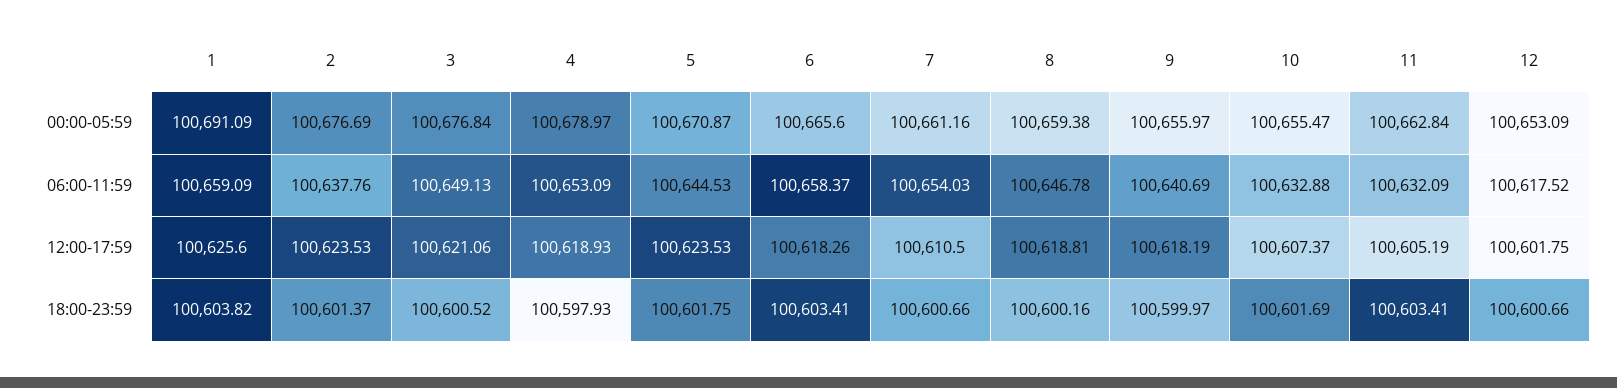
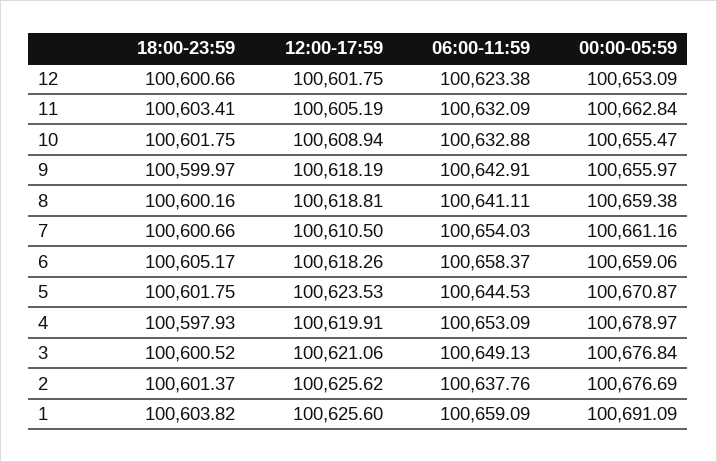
  {
    "1": {
      "00:00-05:59": 100691.09,
      "06:00-11:59": 100659.09,
      "12:00-17:59": 100625.6,
      "18:00-23:59": 100603.82
    },
    "2": {
      "00:00-05:59": 100676.69,
      "06:00-11:59": 100637.76,
-     "12:00-17:59": 100623.53,
+     "12:00-17:59": 100625.62,
      "18:00-23:59": 100601.37
    },
    "3": {
      "00:00-05:59": 100676.84,
      "06:00-11:59": 100649.13,
      "12:00-17:59": 100621.06,
      "18:00-23:59": 100600.52
    },
    "4": {
      "00:00-05:59": 100678.97,
      "06:00-11:59": 100653.09,
-     "12:00-17:59": 100618.93,
+     "12:00-17:59": 100619.91,
      "18:00-23:59": 100597.93
    },
    "5": {
      "00:00-05:59": 100670.87,
      "06:00-11:59": 100644.53,
      "12:00-17:59": 100623.53,
      "18:00-23:59": 100601.75
    },
    "6": {
-     "00:00-05:59": 100665.6,
+     "00:00-05:59": 100659.06,
      "06:00-11:59": 100658.37,
      "12:00-17:59": 100618.26,
-     "18:00-23:59": 100603.41
+     "18:00-23:59": 100605.17
    },
    "7": {
      "00:00-05:59": 100661.16,
      "06:00-11:59": 100654.03,
      "12:00-17:59": 100610.5,
      "18:00-23:59": 100600.66
    },
    "8": {
      "00:00-05:59": 100659.38,
-     "06:00-11:59": 100646.78,
+     "06:00-11:59": 100641.11,
      "12:00-17:59": 100618.81,
      "18:00-23:59": 100600.16
    },
    "9": {
      "00:00-05:59": 100655.97,
-     "06:00-11:59": 100640.69,
+     "06:00-11:59": 100642.91,
      "12:00-17:59": 100618.19,
      "18:00-23:59": 100599.97
    },
    "10": {
      "00:00-05:59": 100655.47,
      "06:00-11:59": 100632.88,
-     "12:00-17:59": 100607.37,
+     "12:00-17:59": 100608.94,
-     "18:00-23:59": 100601.69
+     "18:00-23:59": 100601.75
    },
    "11": {
      "00:00-05:59": 100662.84,
      "06:00-11:59": 100632.09,
      "12:00-17:59": 100605.19,
      "18:00-23:59": 100603.41
    },
    "12": {
      "00:00-05:59": 100653.09,
-     "06:00-11:59": 100617.52,
+     "06:00-11:59": 100623.38,
      "12:00-17:59": 100601.75,
      "18:00-23:59": 100600.66
    }
  }

